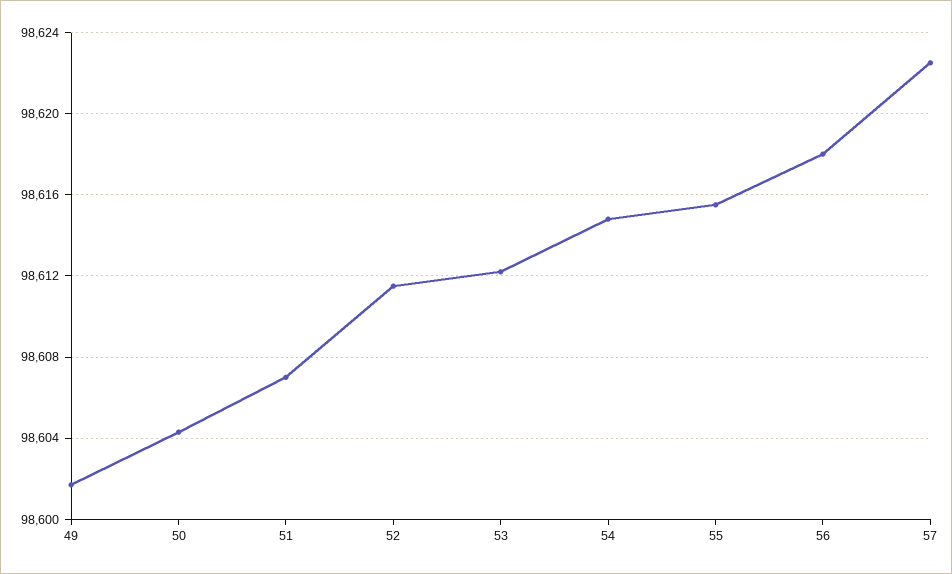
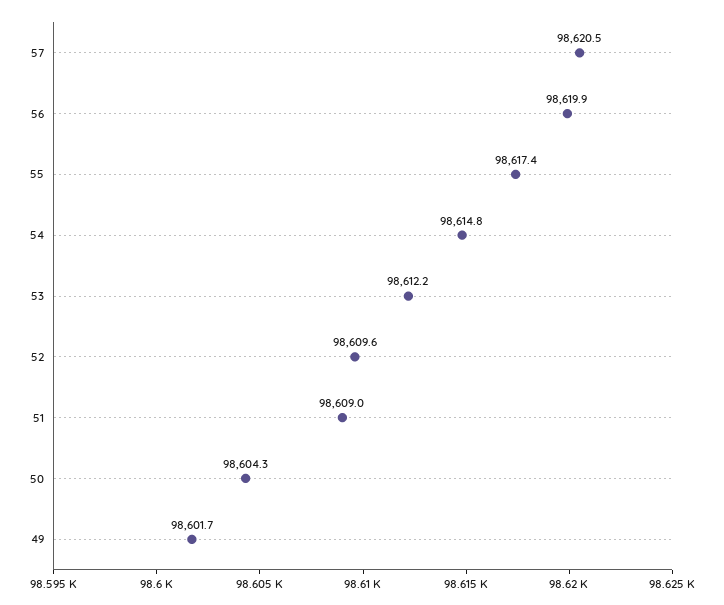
  {
    "49": 98601.7,
    "50": 98604.3,
-   "51": 98607,
+   "51": 98609,
-   "52": 98611.5,
+   "52": 98609.6,
    "53": 98612.2,
    "54": 98614.8,
-   "55": 98615.5,
+   "55": 98617.4,
-   "56": 98618,
+   "56": 98619.9,
-   "57": 98622.5
+   "57": 98620.5
  }

